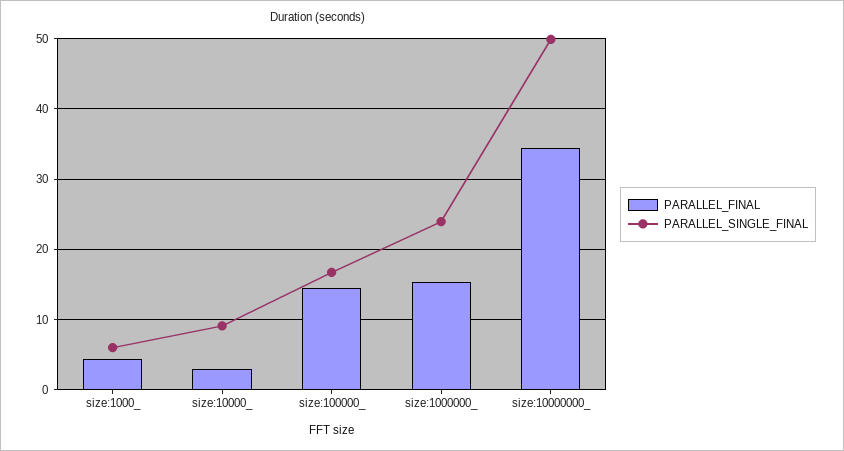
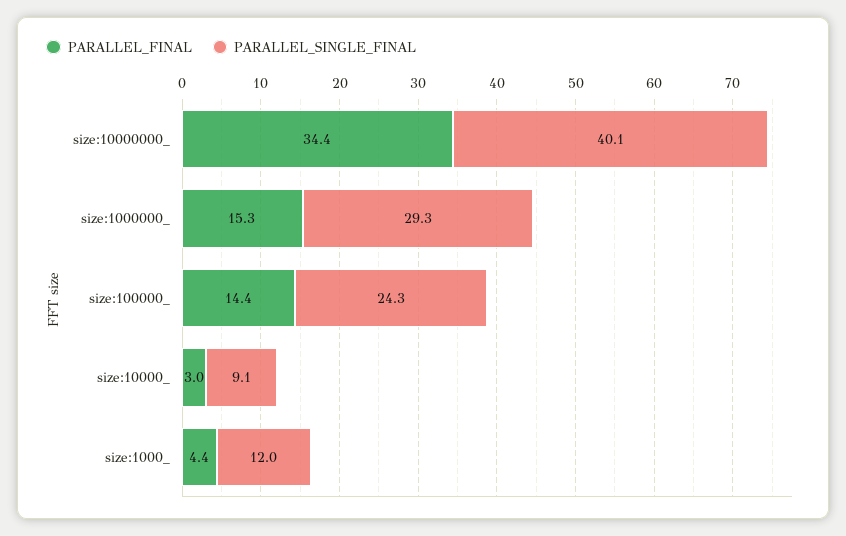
  {
    "PARALLEL_FINAL": {
      "size:1000_": 4.4,
      "size:10000_": 3,
      "size:100000_": 14.4,
      "size:1000000_": 15.3,
      "size:10000000_": 34.4
    },
    "PARALLEL_SINGLE_FINAL": {
-     "size:1000_": 6,
+     "size:1000_": 12,
      "size:10000_": 9.1,
-     "size:100000_": 17,
+     "size:100000_": 24.3,
-     "size:1000000_": 24,
+     "size:1000000_": 29.3,
-     "size:10000000_": 50
+     "size:10000000_": 40.1
    }
  }

